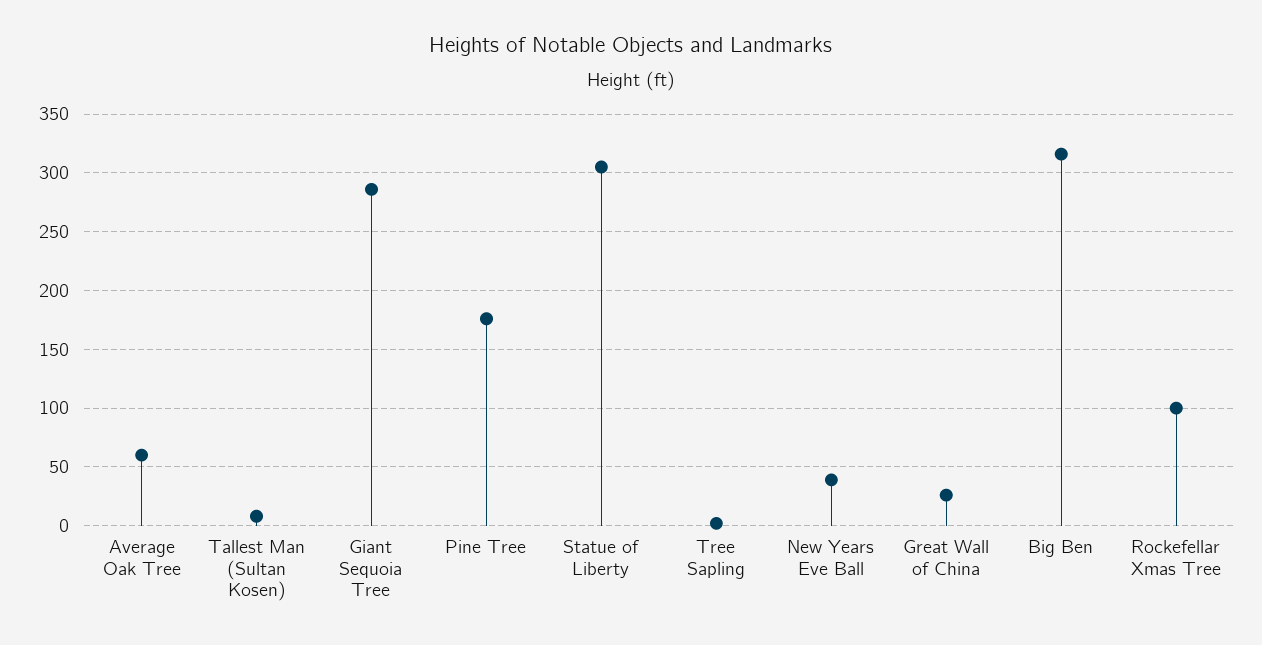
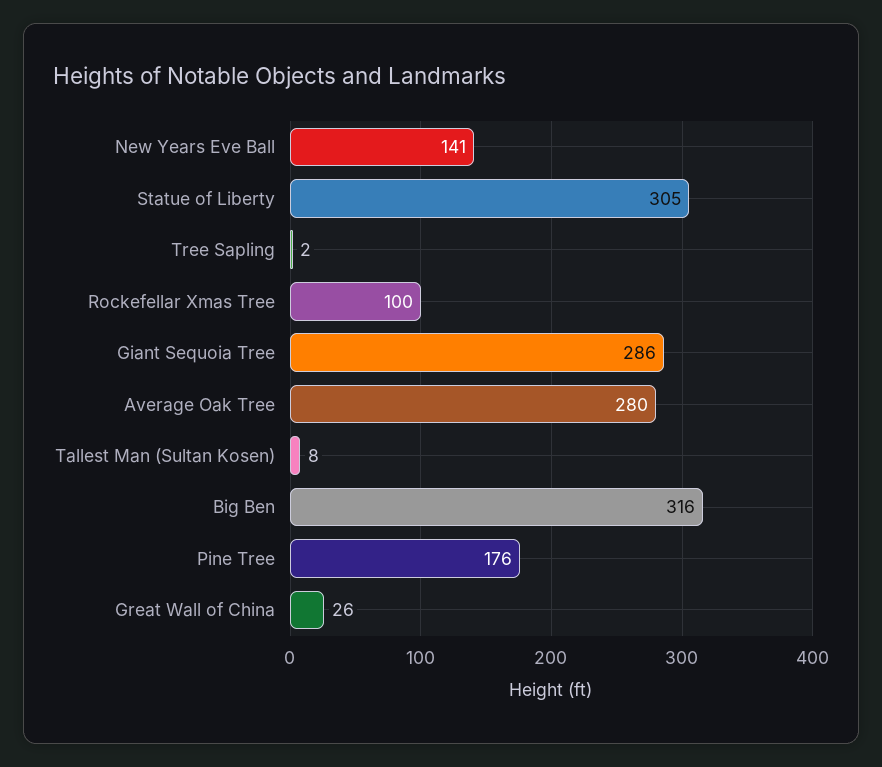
  {
-   "Average Oak Tree": 60,
+   "Average Oak Tree": 280,
    "Tallest Man (Sultan Kosen)": 8,
    "Giant Sequoia Tree": 286,
    "Pine Tree": 176,
    "Statue of Liberty": 305,
    "Tree Sapling": 2,
-   "New Years Eve Ball": 40,
+   "New Years Eve Ball": 141,
    "Great Wall of China": 26,
    "Big Ben": 316,
    "Rockefellar Xmas Tree": 100
  }

